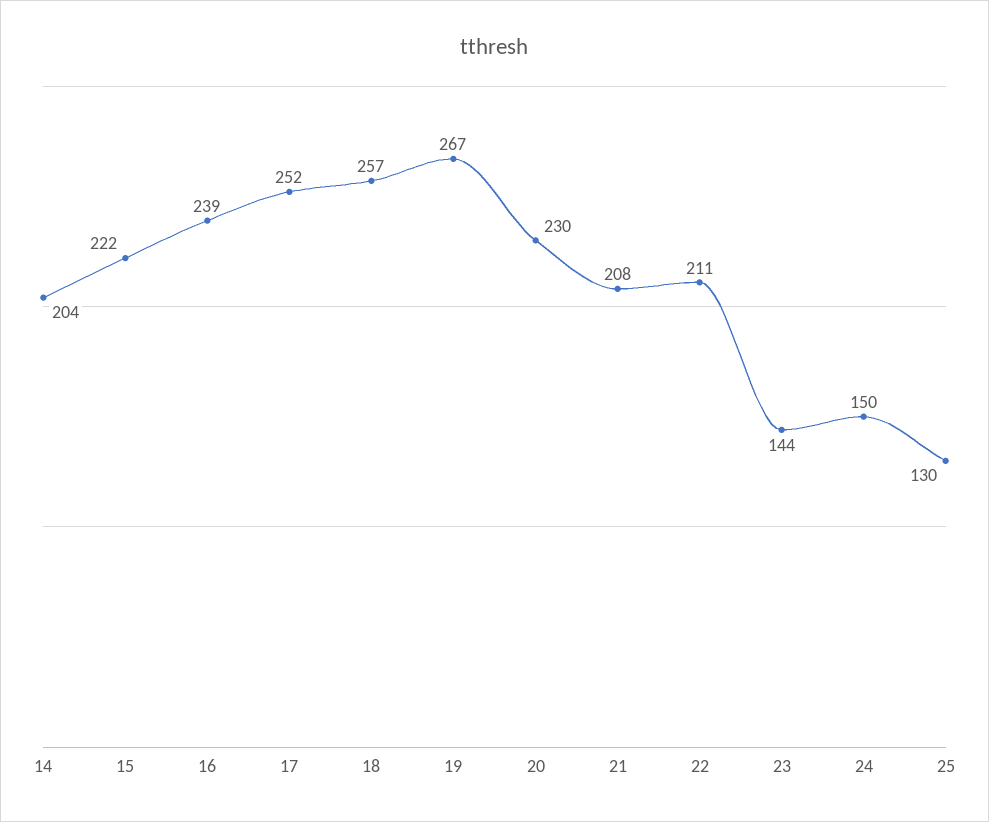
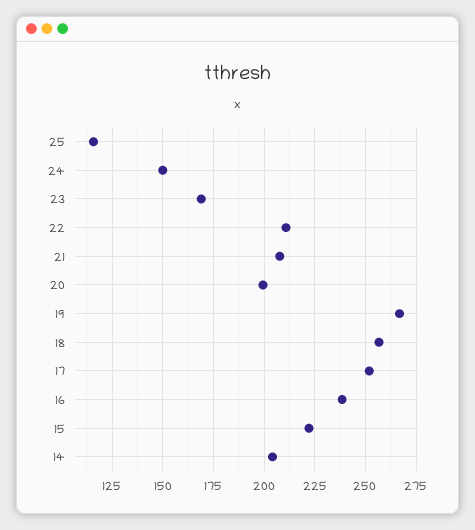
  {
    "14": 204,
    "15": 222,
    "16": 239,
    "17": 252,
    "18": 257,
    "19": 267,
-   "20": 230,
+   "20": 200,
    "21": 208,
    "22": 211,
-   "23": 144,
+   "23": 170,
    "24": 150,
-   "25": 130
+   "25": 115
  }

